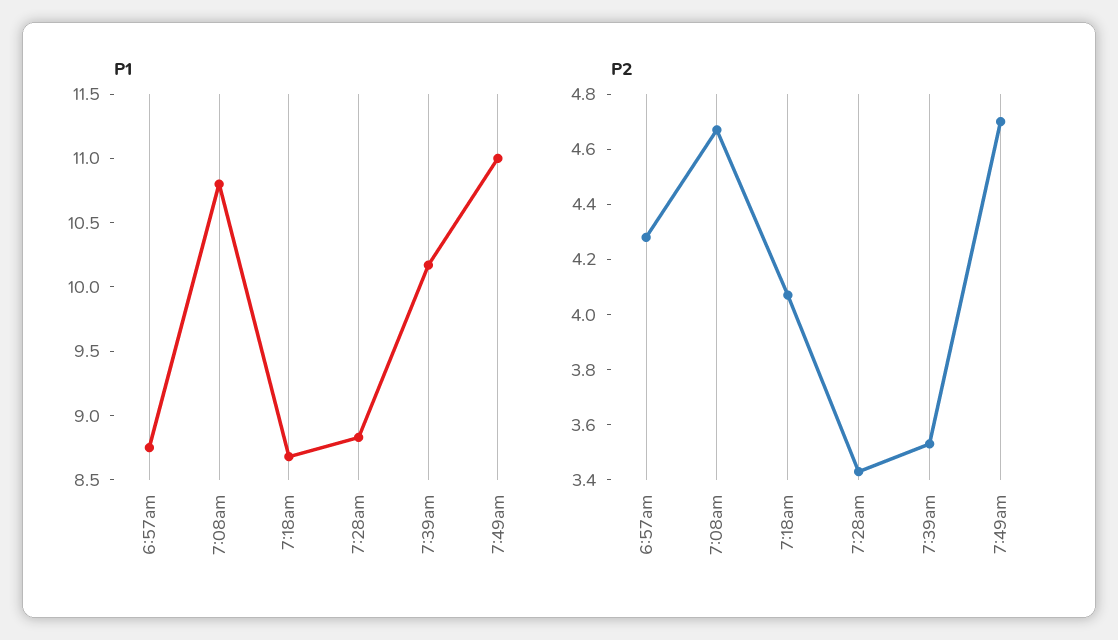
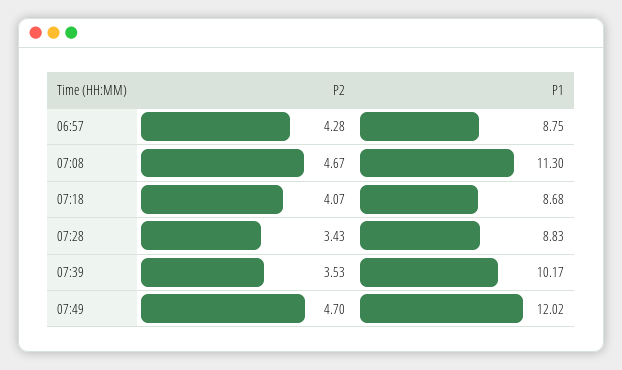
  {
    "P1": {
      "6:57am": 8.75,
-     "7:08am": 10.8,
+     "7:08am": 11.3,
      "7:18am": 8.68,
      "7:28am": 8.83,
      "7:39am": 10.17,
-     "7:49am": 11
+     "7:49am": 12.02
    },
    "P2": {
      "6:57am": 4.28,
      "7:08am": 4.67,
      "7:18am": 4.07,
      "7:28am": 3.43,
      "7:39am": 3.53,
      "7:49am": 4.7
    }
  }

